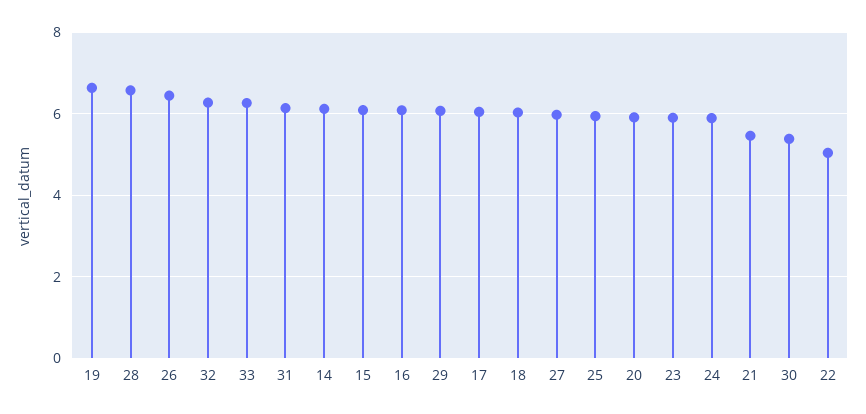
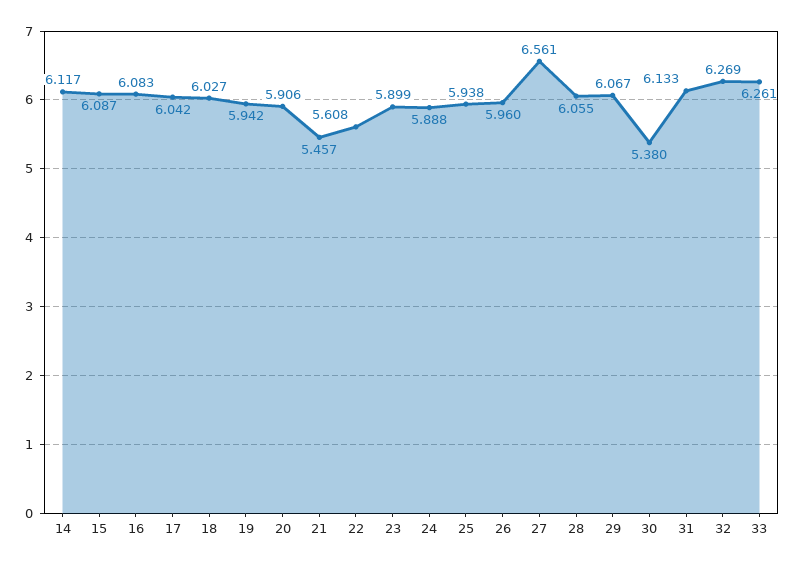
  {
-   "19": 6.6,
+   "19": 5.942,
-   "28": 6.6,
+   "28": 6.055,
-   "26": 6.4,
+   "26": 5.96,
    "32": 6.269,
    "33": 6.261,
    "31": 6.133,
    "14": 6.117,
    "15": 6.087,
    "16": 6.083,
    "29": 6.067,
    "17": 6.042,
    "18": 6.027,
-   "27": 6,
+   "27": 6.561,
    "25": 5.938,
    "20": 5.906,
    "23": 5.899,
    "24": 5.888,
    "21": 5.457,
    "30": 5.38,
-   "22": 5
+   "22": 5.608
  }

